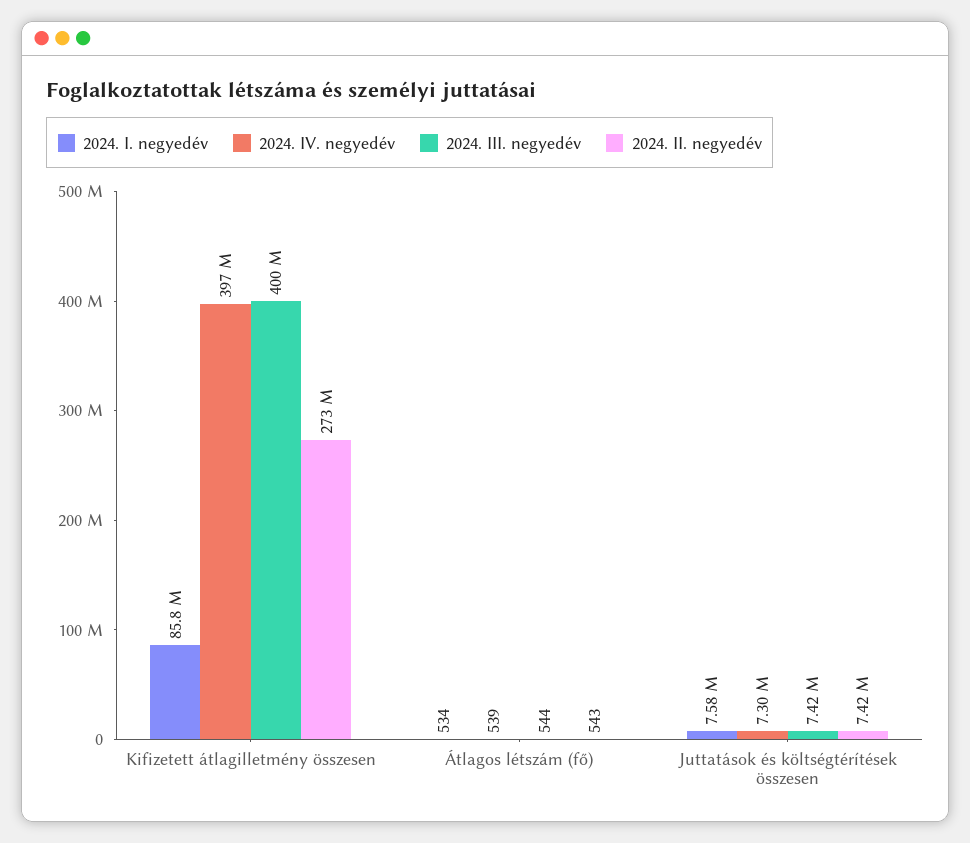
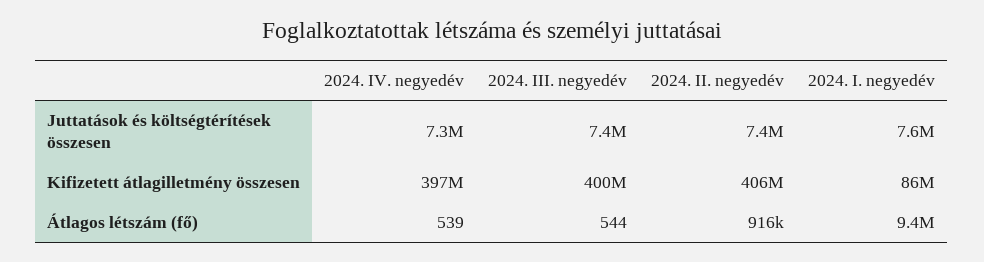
  {
    "2024. I. negyedév": {
      "Kifizetett átlagilletmény összesen": 85800000,
-     "Átlagos létszám (fő)": 534,
+     "Átlagos létszám (fő)": 9400000,
      "Juttatások és költségtérítések összesen": 7580000
    },
    "2024. IV. negyedév": {
      "Kifizetett átlagilletmény összesen": 397000000,
      "Átlagos létszám (fő)": 539,
      "Juttatások és költségtérítések összesen": 7300000
    },
    "2024. III. negyedév": {
      "Kifizetett átlagilletmény összesen": 400000000,
      "Átlagos létszám (fő)": 544,
      "Juttatások és költségtérítések összesen": 7420000
    },
    "2024. II. negyedév": {
-     "Kifizetett átlagilletmény összesen": 273000000,
+     "Kifizetett átlagilletmény összesen": 406000000,
-     "Átlagos létszám (fő)": 543,
+     "Átlagos létszám (fő)": 916000,
      "Juttatások és költségtérítések összesen": 7420000
    }
  }

